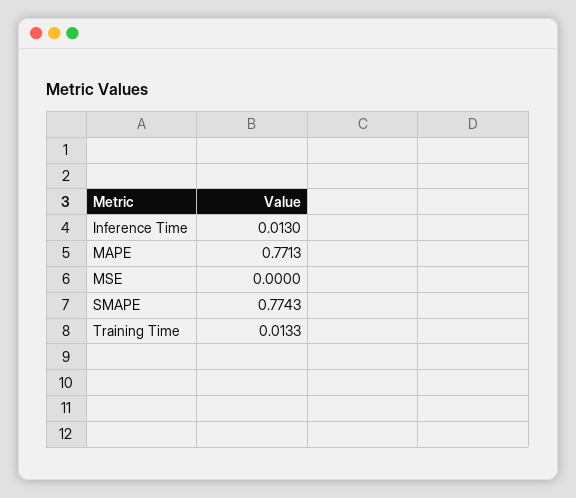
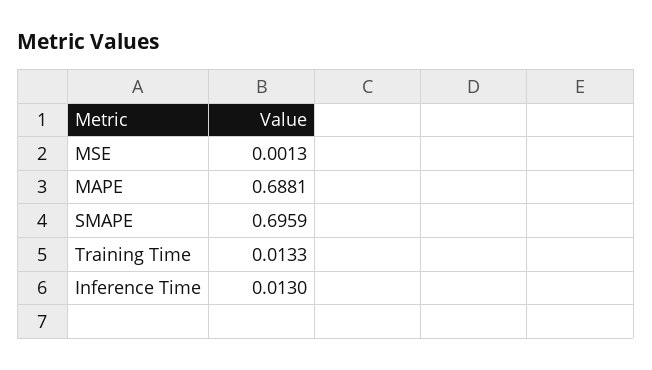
  {
    "Inference Time": 0.013,
-   "MAPE": 0.7713,
+   "MAPE": 0.6881,
-   "MSE": 0,
+   "MSE": 0.0013,
-   "SMAPE": 0.7743,
+   "SMAPE": 0.6959,
    "Training Time": 0.0133
  }

